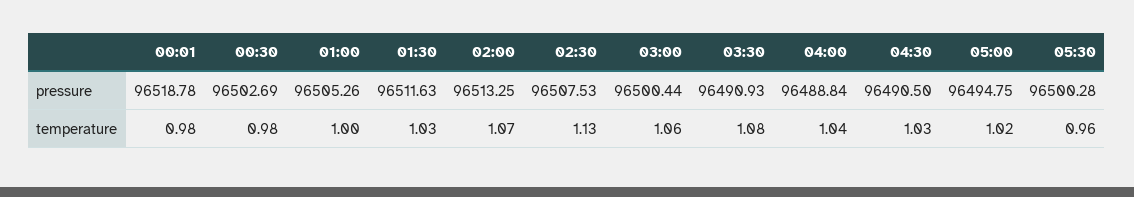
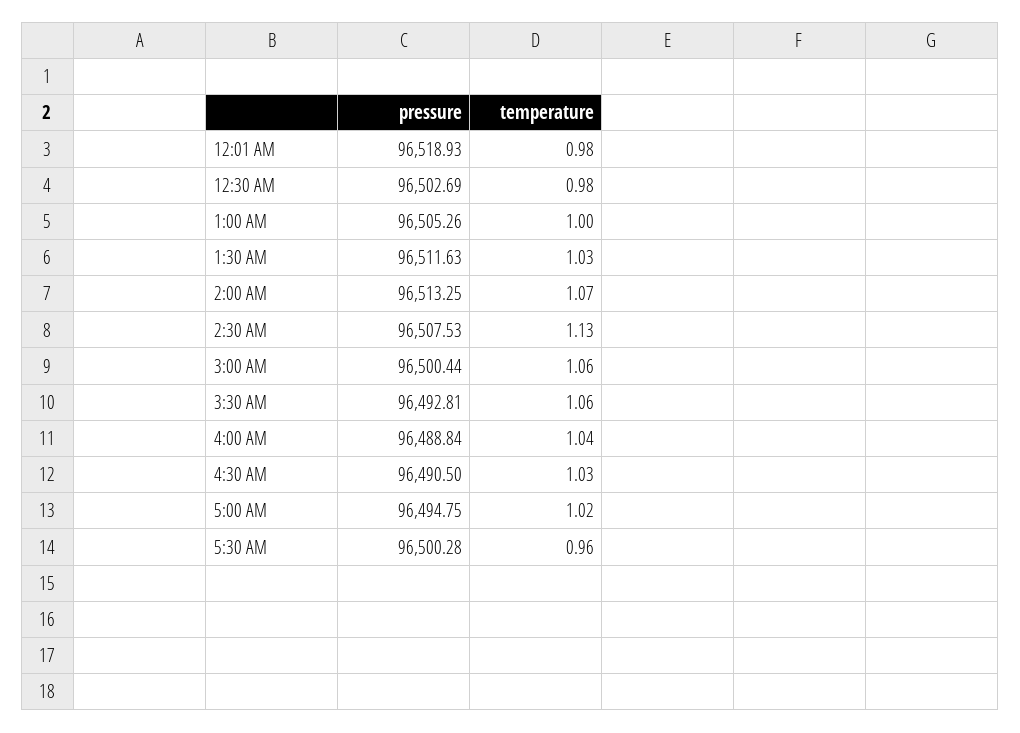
  {
    "00:01": {
-     "pressure": 96518.78,
+     "pressure": 96518.93,
      "temperature": 0.98
    },
    "00:30": {
      "pressure": 96502.69,
      "temperature": 0.98
    },
    "01:00": {
      "pressure": 96505.26,
      "temperature": 1
    },
    "01:30": {
      "pressure": 96511.63,
      "temperature": 1.03
    },
    "02:00": {
      "pressure": 96513.25,
      "temperature": 1.07
    },
    "02:30": {
      "pressure": 96507.53,
      "temperature": 1.13
    },
    "03:00": {
      "pressure": 96500.44,
      "temperature": 1.06
    },
    "03:30": {
-     "pressure": 96490.93,
+     "pressure": 96492.81,
-     "temperature": 1.08
+     "temperature": 1.06
    },
    "04:00": {
      "pressure": 96488.84,
      "temperature": 1.04
    },
    "04:30": {
      "pressure": 96490.5,
      "temperature": 1.03
    },
    "05:00": {
      "pressure": 96494.75,
      "temperature": 1.02
    },
    "05:30": {
      "pressure": 96500.28,
      "temperature": 0.96
    }
  }

